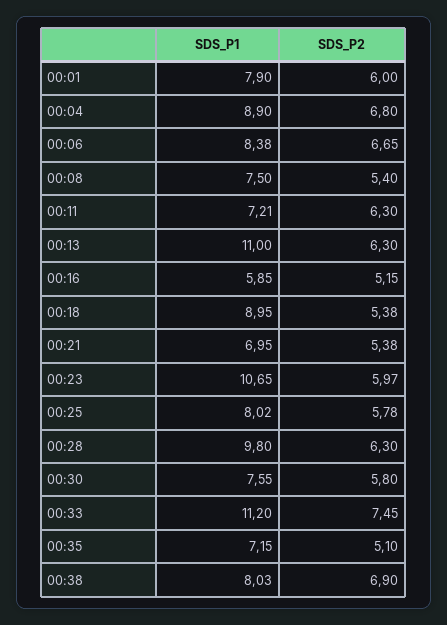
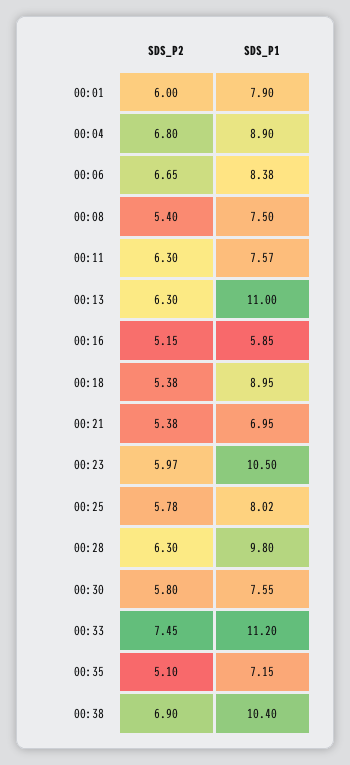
  {
    "SDS_P1": {
      "00:01": 7.9,
      "00:04": 8.9,
      "00:06": 8.38,
      "00:08": 7.5,
-     "00:11": 7.21,
+     "00:11": 7.57,
      "00:13": 11,
      "00:16": 5.85,
      "00:18": 8.95,
      "00:21": 6.95,
-     "00:23": 10.65,
+     "00:23": 10.5,
      "00:25": 8.02,
      "00:28": 9.8,
      "00:30": 7.55,
      "00:33": 11.2,
      "00:35": 7.15,
-     "00:38": 8.03
+     "00:38": 10.4
    },
    "SDS_P2": {
      "00:01": 6,
      "00:04": 6.8,
      "00:06": 6.65,
      "00:08": 5.4,
      "00:11": 6.3,
      "00:13": 6.3,
      "00:16": 5.15,
      "00:18": 5.38,
      "00:21": 5.38,
      "00:23": 5.97,
      "00:25": 5.78,
      "00:28": 6.3,
      "00:30": 5.8,
      "00:33": 7.45,
      "00:35": 5.1,
      "00:38": 6.9
    }
  }

